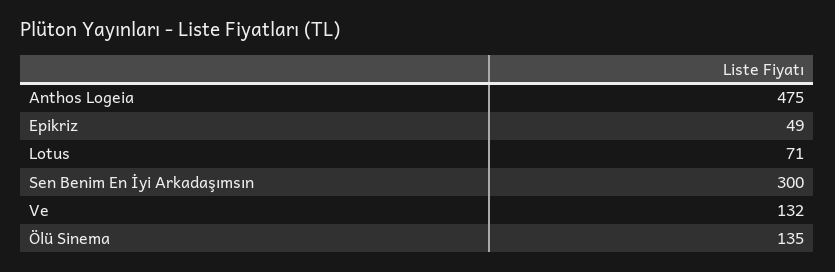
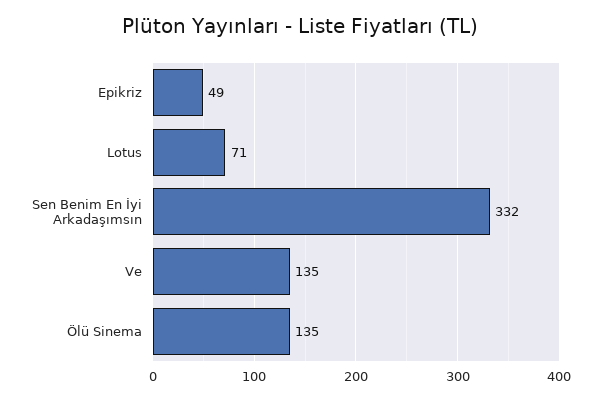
  {
-   "Anthos Logeia": 475,
    "Epikriz": 49,
    "Lotus": 71,
-   "Sen Benim En İyi Arkadaşımsın": 300,
+   "Sen Benim En İyi Arkadaşımsın": 332,
-   "Ve": 132,
+   "Ve": 135,
    "Ölü Sinema": 135
  }

